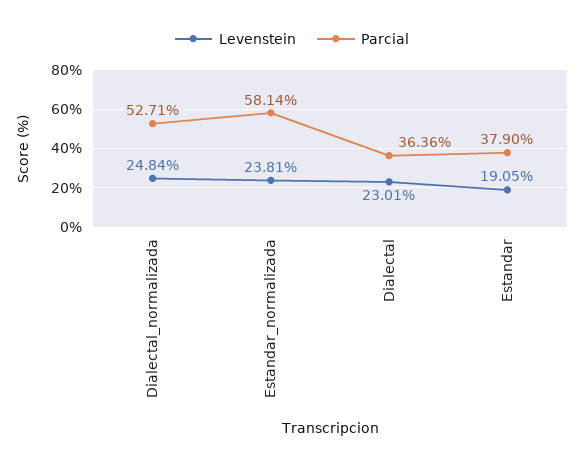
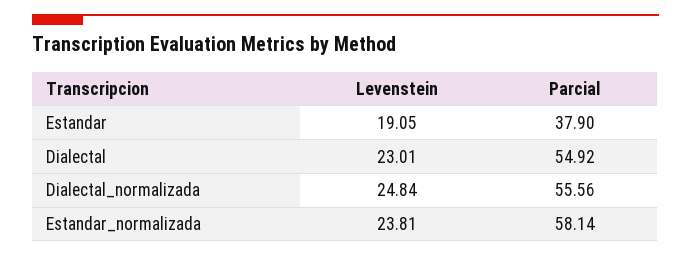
  {
    "Levenstein": {
      "Dialectal_normalizada": 24.84,
      "Estandar_normalizada": 23.81,
      "Dialectal": 23.01,
      "Estandar": 19.05
    },
    "Parcial": {
-     "Dialectal_normalizada": 52.71,
+     "Dialectal_normalizada": 55.56,
      "Estandar_normalizada": 58.14,
-     "Dialectal": 36.36,
+     "Dialectal": 54.92,
      "Estandar": 37.9
    }
  }

